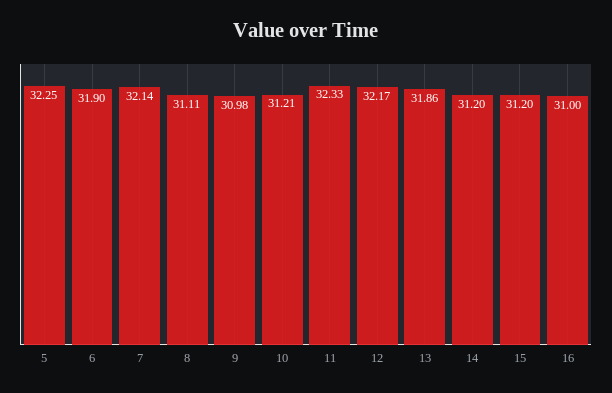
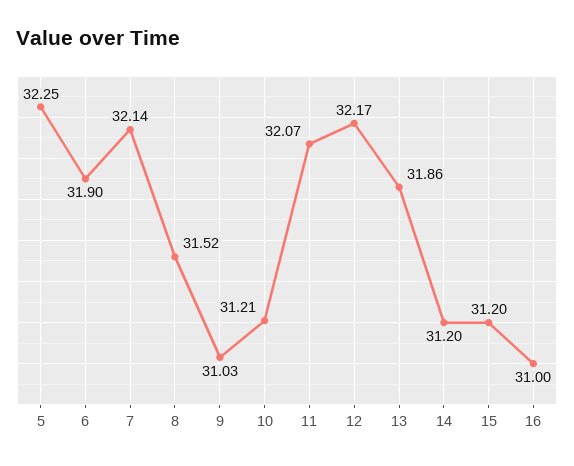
  {
    "5": 32.25,
    "6": 31.9,
    "7": 32.14,
-   "8": 31.11,
+   "8": 31.52,
-   "9": 30.98,
+   "9": 31.03,
    "10": 31.21,
-   "11": 32.33,
+   "11": 32.07,
    "12": 32.17,
    "13": 31.86,
    "14": 31.2,
    "15": 31.2,
    "16": 31
  }

